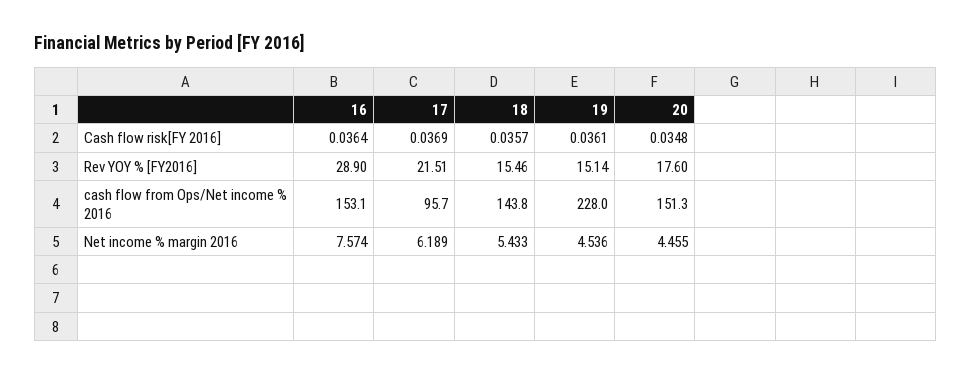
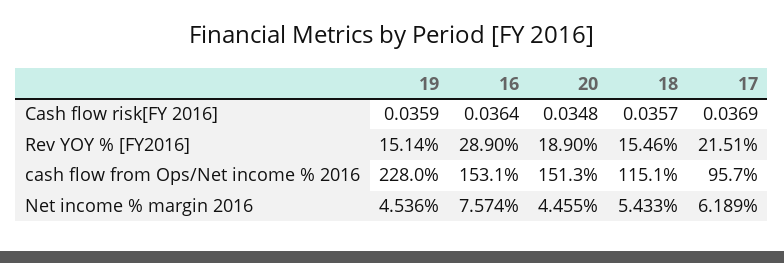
  {
    "16": {
      "Cash flow risk[FY 2016]": 0.0364,
      "Rev YOY % [FY2016]": 28.9,
      "cash flow from Ops/Net income % 2016": 153.1,
      "Net income % margin 2016": 7.574
    },
    "17": {
      "Cash flow risk[FY 2016]": 0.0369,
      "Rev YOY % [FY2016]": 21.51,
      "cash flow from Ops/Net income % 2016": 95.7,
      "Net income % margin 2016": 6.189
    },
    "18": {
      "Cash flow risk[FY 2016]": 0.0357,
      "Rev YOY % [FY2016]": 15.46,
-     "cash flow from Ops/Net income % 2016": 143.8,
+     "cash flow from Ops/Net income % 2016": 115.1,
      "Net income % margin 2016": 5.433
    },
    "19": {
-     "Cash flow risk[FY 2016]": 0.0361,
+     "Cash flow risk[FY 2016]": 0.0359,
      "Rev YOY % [FY2016]": 15.14,
      "cash flow from Ops/Net income % 2016": 228,
      "Net income % margin 2016": 4.536
    },
    "20": {
      "Cash flow risk[FY 2016]": 0.0348,
-     "Rev YOY % [FY2016]": 17.6,
+     "Rev YOY % [FY2016]": 18.9,
      "cash flow from Ops/Net income % 2016": 151.3,
      "Net income % margin 2016": 4.455
    }
  }

